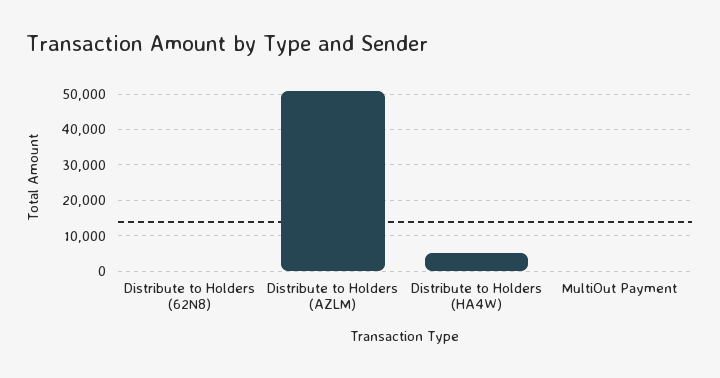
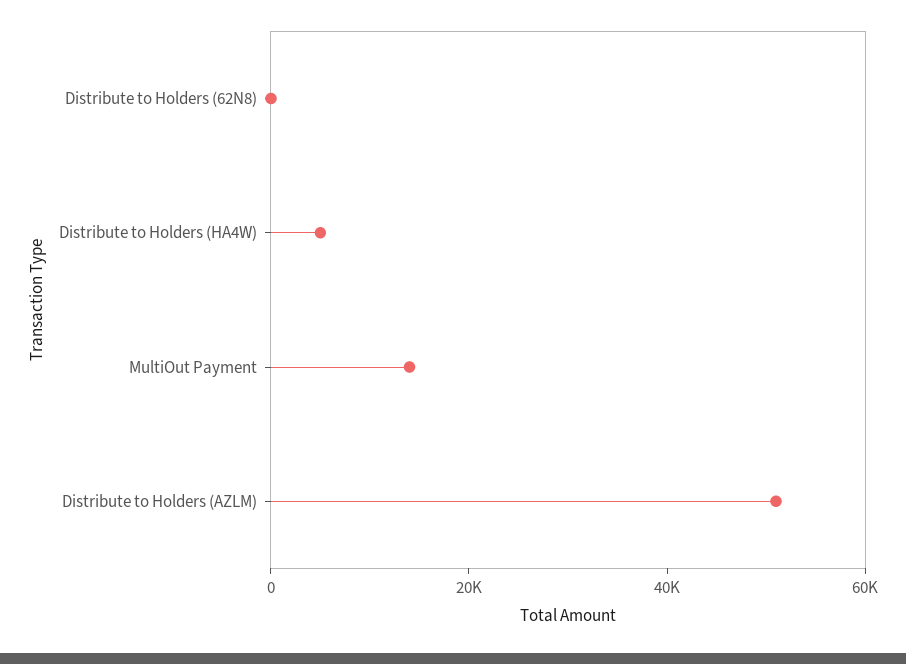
  {
    "Distribute to Holders (62N8)": 0,
    "Distribute to Holders (AZLM)": 52000,
    "Distribute to Holders (HA4W)": 6000,
-   "MultiOut Payment": 0
+   "MultiOut Payment": 15000
  }

